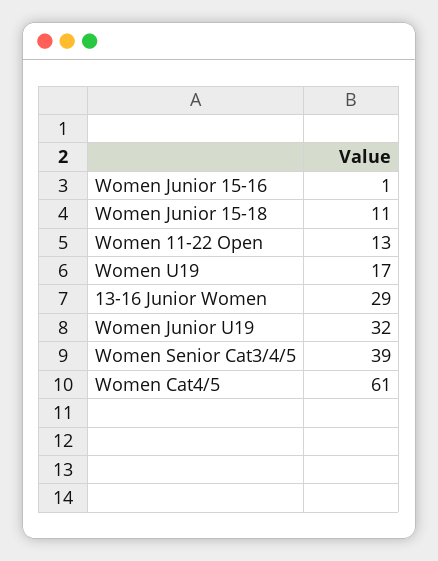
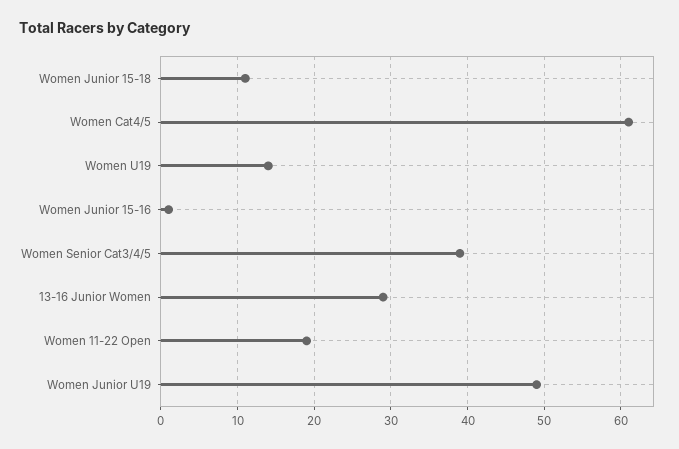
  {
    "Women Junior 15-16": 1,
    "Women Junior 15-18": 11,
-   "Women 11-22 Open": 13,
+   "Women 11-22 Open": 19,
-   "Women U19": 17,
+   "Women U19": 14,
    "13-16 Junior Women": 29,
-   "Women Junior U19": 32,
+   "Women Junior U19": 49,
    "Women Senior Cat3/4/5": 39,
    "Women Cat4/5": 61
  }

